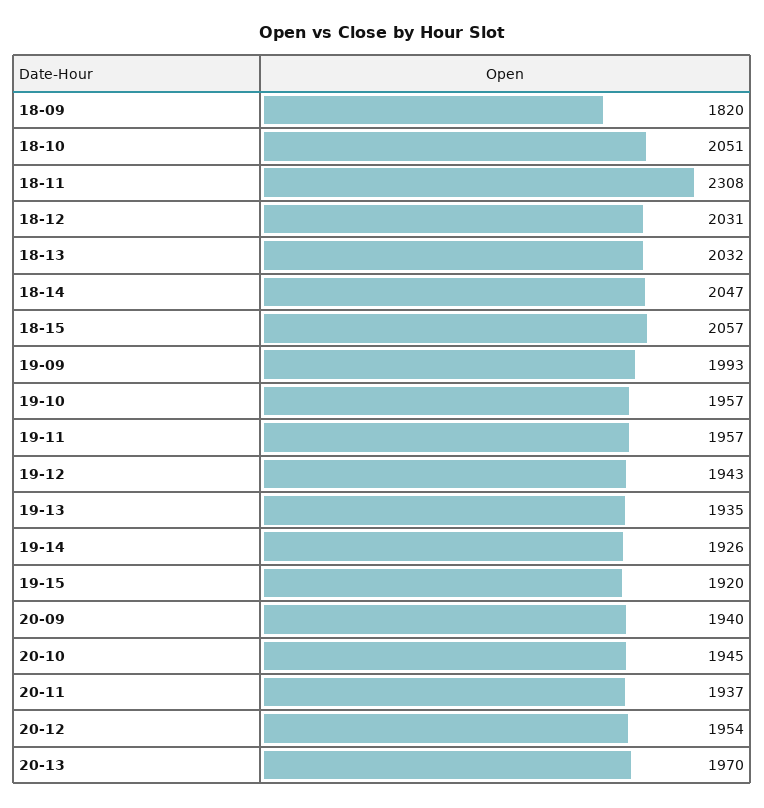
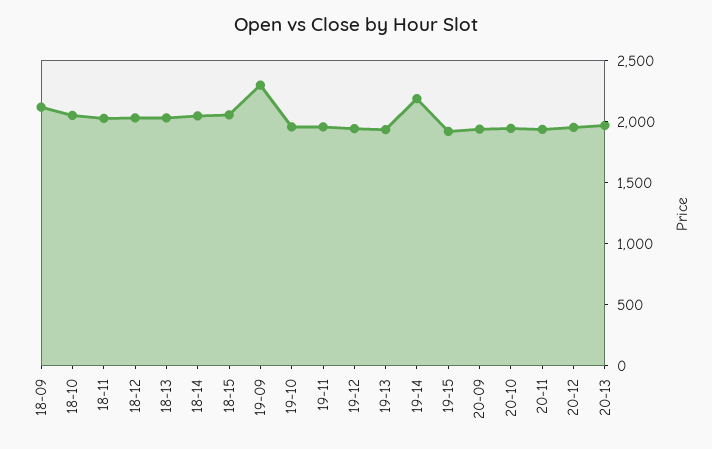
  {
-   "18-09": 1820,
+   "18-09": 2100,
    "18-10": 2051,
-   "18-11": 2308,
+   "18-11": 2000,
    "18-12": 2031,
    "18-13": 2032,
    "18-14": 2047,
    "18-15": 2057,
-   "19-09": 1993,
+   "19-09": 2300,
    "19-10": 1957,
    "19-11": 1957,
    "19-12": 1943,
    "19-13": 1935,
-   "19-14": 1926,
+   "19-14": 2200,
    "19-15": 1920,
    "20-09": 1940,
    "20-10": 1945,
    "20-11": 1937,
    "20-12": 1954,
    "20-13": 1970
  }

